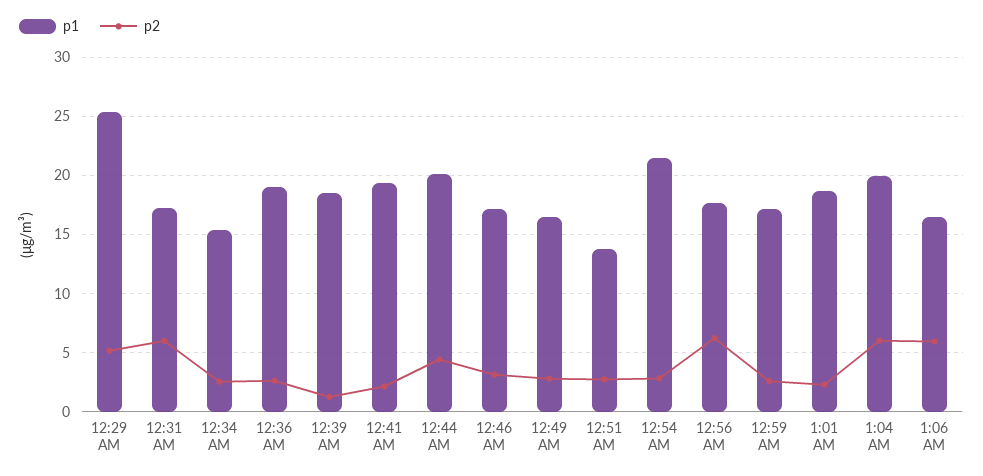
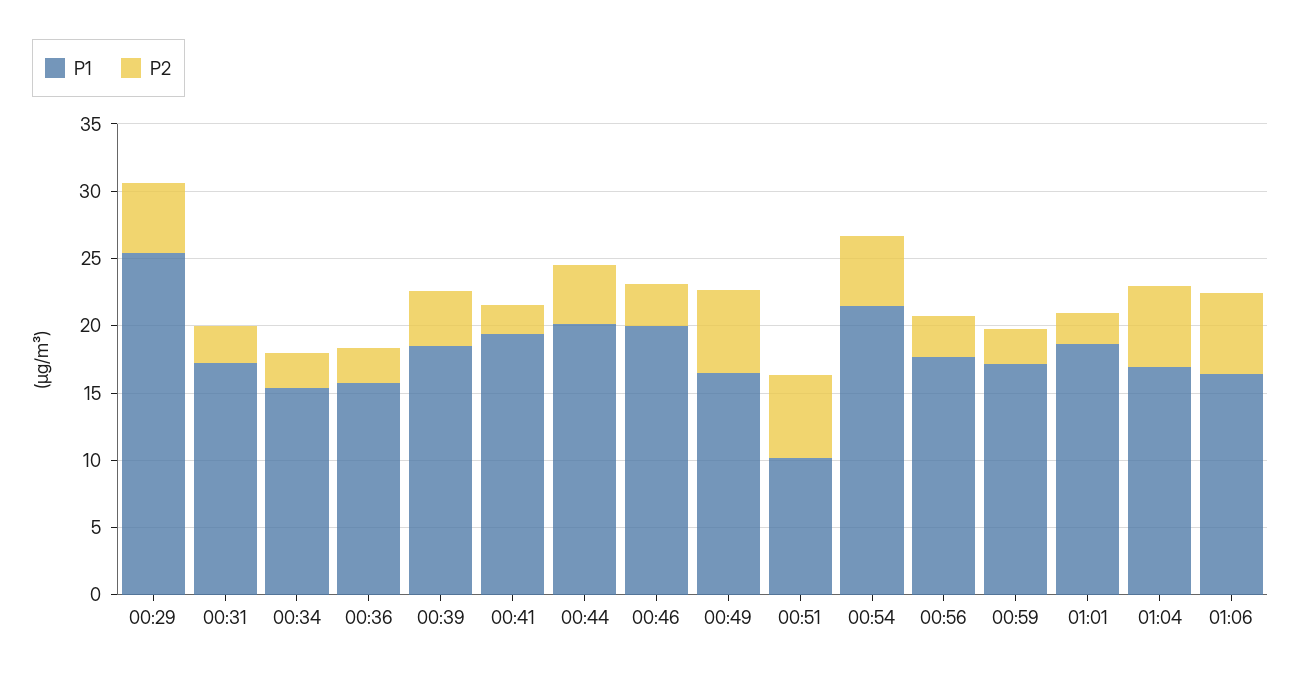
  {
    "p1": {
      "12:29 AM": 25,
      "12:31 AM": 17,
      "12:34 AM": 15,
-     "12:36 AM": 19,
+     "12:36 AM": 16,
      "12:39 AM": 19,
      "12:41 AM": 19,
      "12:44 AM": 20,
-     "12:46 AM": 17,
+     "12:46 AM": 20,
      "12:49 AM": 17,
-     "12:51 AM": 14,
+     "12:51 AM": 10,
      "12:54 AM": 22,
      "12:56 AM": 18,
      "12:59 AM": 17,
      "1:01 AM": 19,
-     "1:04 AM": 20,
+     "1:04 AM": 17,
      "1:06 AM": 16
    },
    "p2": {
      "12:29 AM": 5,
-     "12:31 AM": 6,
+     "12:31 AM": 3,
      "12:34 AM": 3,
      "12:36 AM": 3,
-     "12:39 AM": 1,
+     "12:39 AM": 4,
      "12:41 AM": 2,
      "12:44 AM": 4,
      "12:46 AM": 3,
-     "12:49 AM": 3,
+     "12:49 AM": 6,
-     "12:51 AM": 3,
+     "12:51 AM": 6,
-     "12:54 AM": 3,
+     "12:54 AM": 5,
-     "12:56 AM": 6,
+     "12:56 AM": 3,
      "12:59 AM": 3,
      "1:01 AM": 2,
      "1:04 AM": 6,
      "1:06 AM": 6
    }
  }

